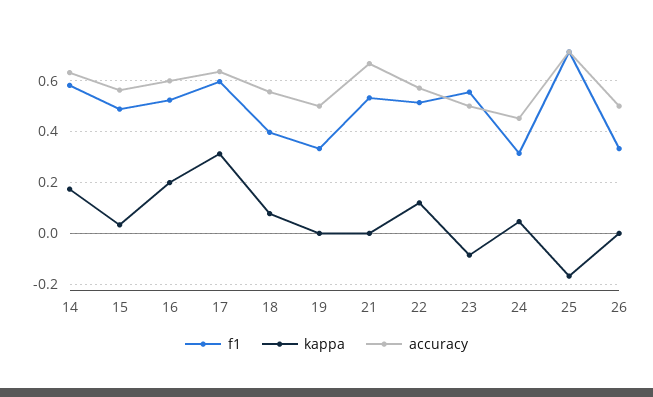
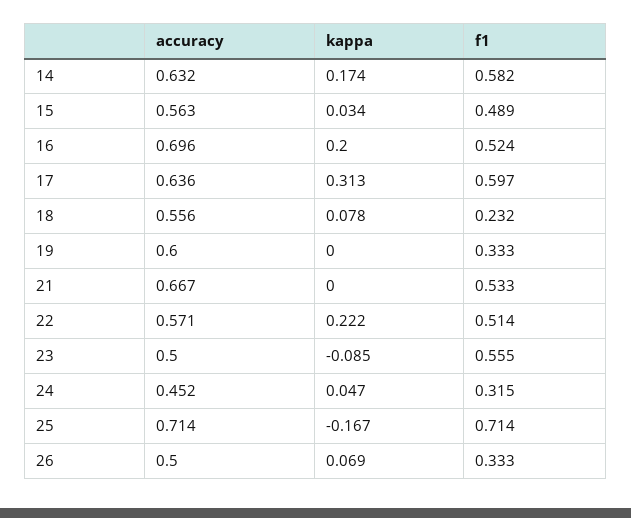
  {
    "f1": {
      "14": 0.582,
      "15": 0.489,
      "16": 0.524,
      "17": 0.597,
-     "18": 0.4,
+     "18": 0.232,
      "19": 0.333,
      "21": 0.533,
      "22": 0.514,
      "23": 0.555,
      "24": 0.315,
      "25": 0.714,
      "26": 0.333
    },
    "kappa": {
      "14": 0.174,
      "15": 0.034,
      "16": 0.2,
      "17": 0.313,
      "18": 0.078,
      "19": 0,
      "21": 0,
-     "22": 0.125,
+     "22": 0.222,
      "23": -0.085,
      "24": 0.047,
      "25": -0.167,
-     "26": 0
+     "26": 0.069
    },
    "accuracy": {
      "14": 0.632,
      "15": 0.563,
-     "16": 0.6,
+     "16": 0.696,
      "17": 0.636,
      "18": 0.556,
-     "19": 0.5,
+     "19": 0.6,
      "21": 0.667,
      "22": 0.571,
      "23": 0.5,
      "24": 0.452,
      "25": 0.714,
      "26": 0.5
    }
  }

